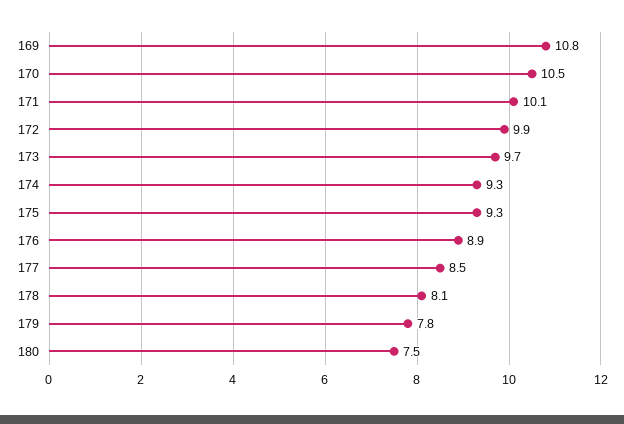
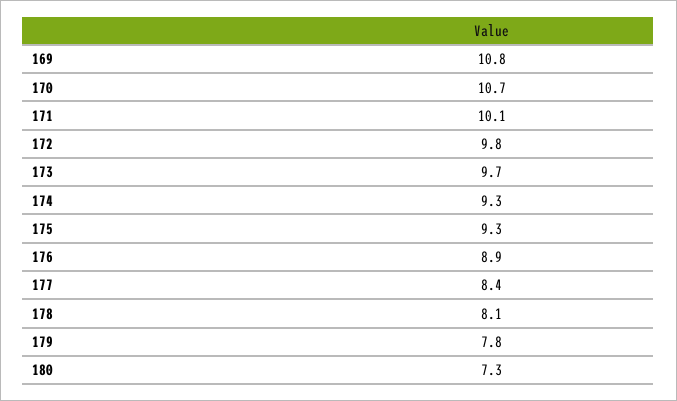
  {
    "169": 10.8,
-   "170": 10.5,
+   "170": 10.7,
    "171": 10.1,
-   "172": 9.9,
+   "172": 9.8,
    "173": 9.7,
    "174": 9.3,
    "175": 9.3,
    "176": 8.9,
-   "177": 8.5,
+   "177": 8.4,
    "178": 8.1,
    "179": 7.8,
-   "180": 7.5
+   "180": 7.3
  }

